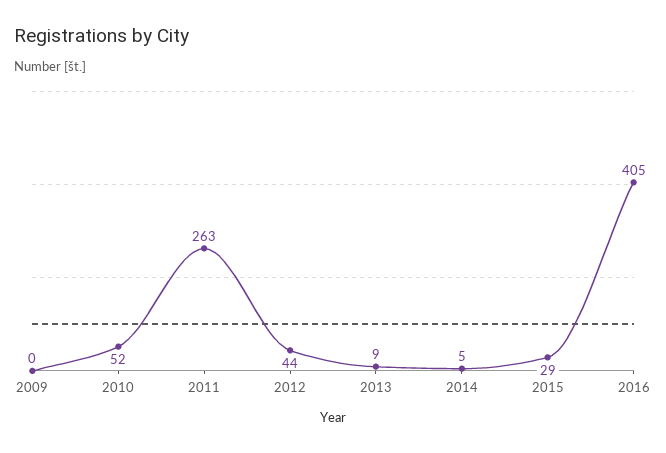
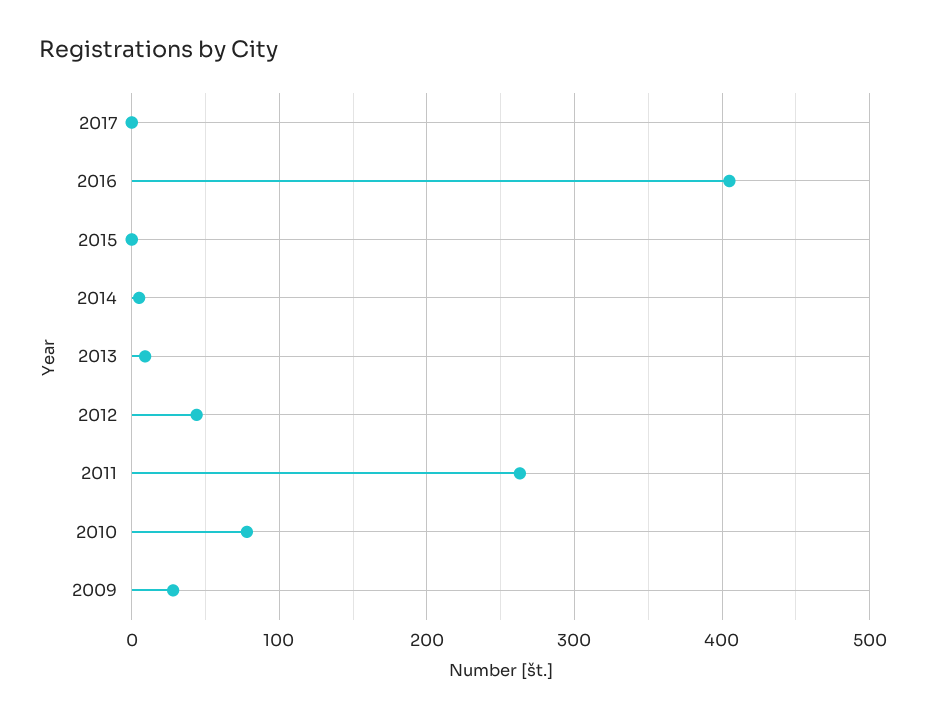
  {
-   "2009": 0,
+   "2009": 30,
-   "2010": 52,
+   "2010": 80,
    "2011": 263,
    "2012": 44,
    "2013": 9,
    "2014": 5,
-   "2015": 29,
+   "2015": 0,
-   "2016": 405
+   "2016": 405,
+   "2017": 0
  }

